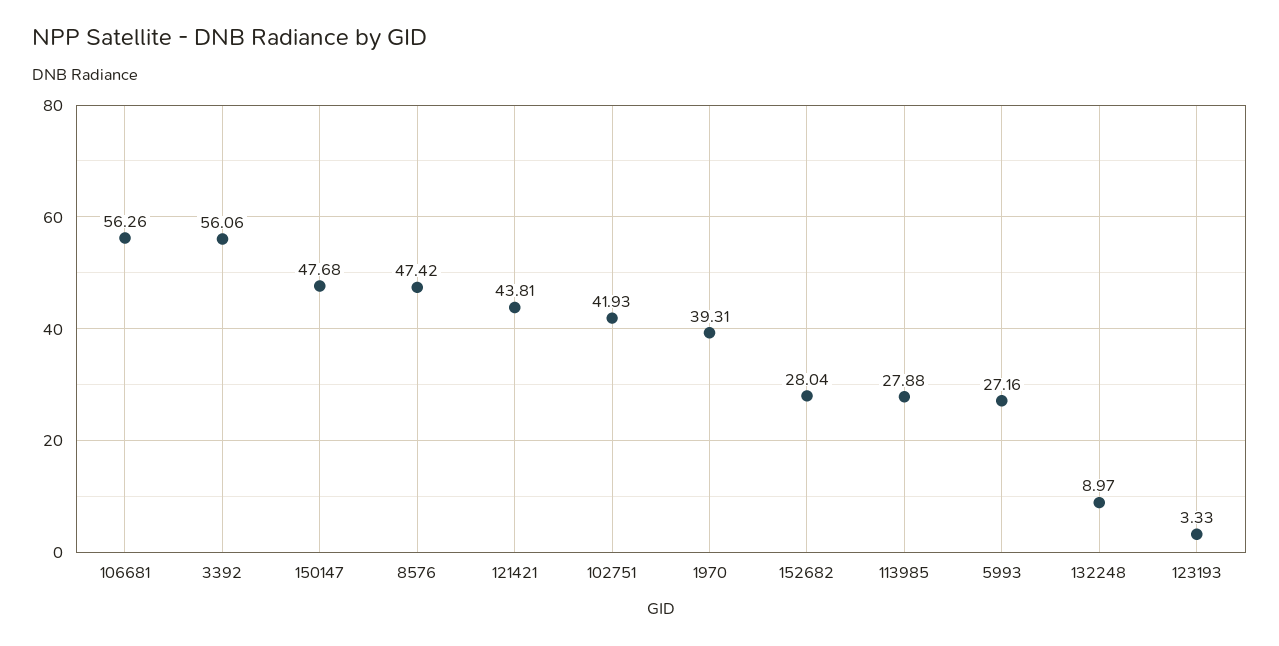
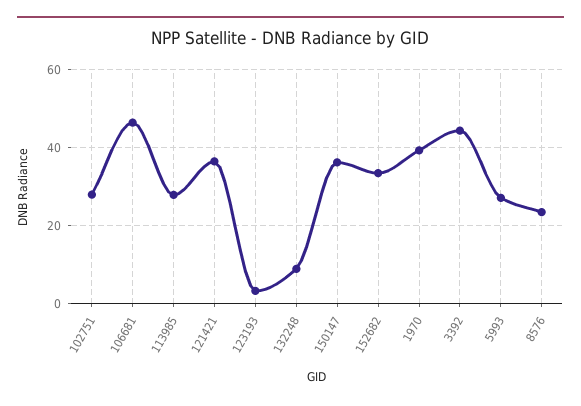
  {
-   "106681": 56.26,
+   "106681": 46,
-   "3392": 56.06,
+   "3392": 44,
-   "150147": 47.68,
+   "150147": 36,
-   "8576": 47.42,
+   "8576": 24,
-   "121421": 43.81,
+   "121421": 36,
-   "102751": 41.93,
+   "102751": 28,
    "1970": 39.31,
-   "152682": 28.04,
+   "152682": 34,
    "113985": 27.88,
    "5993": 27.16,
    "132248": 8.97,
    "123193": 3.33
  }

